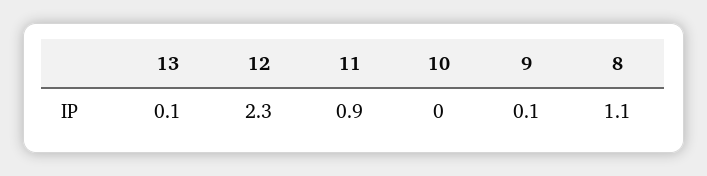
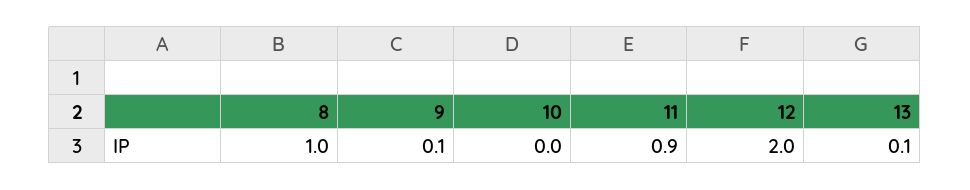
  {
    "13": 0.1,
-   "12": 2.3,
+   "12": 2,
    "11": 0.9,
    "10": 0,
    "9": 0.1,
-   "8": 1.1
+   "8": 1
  }

